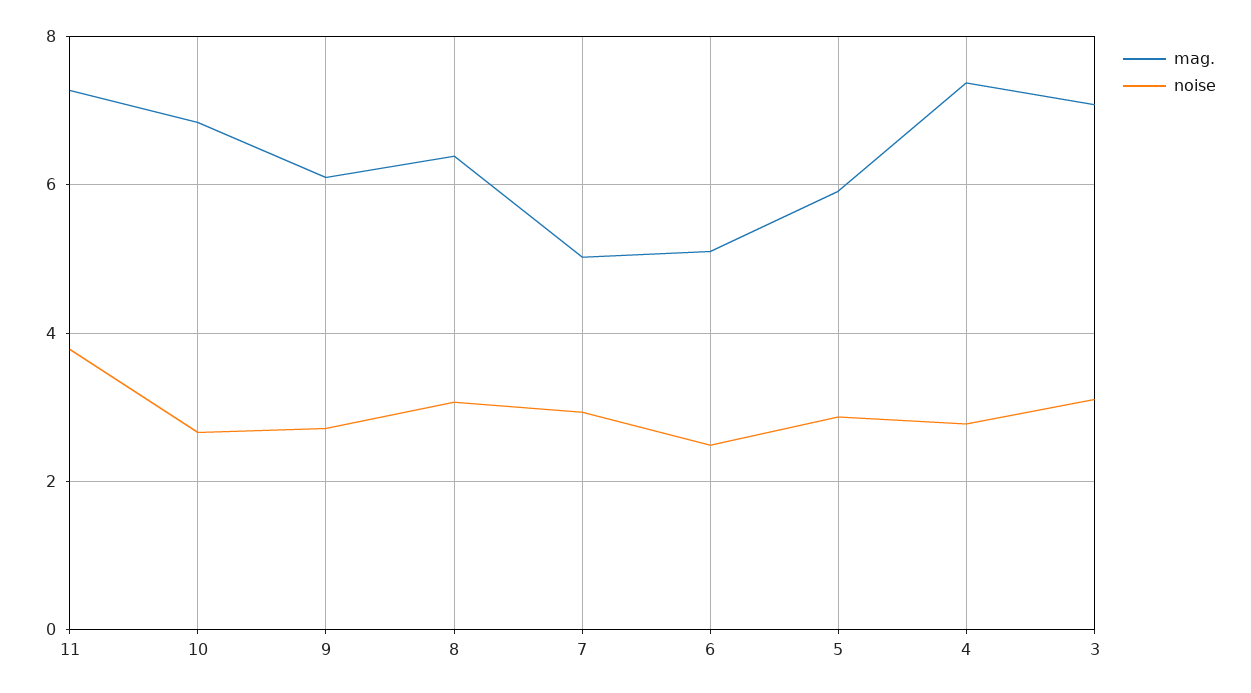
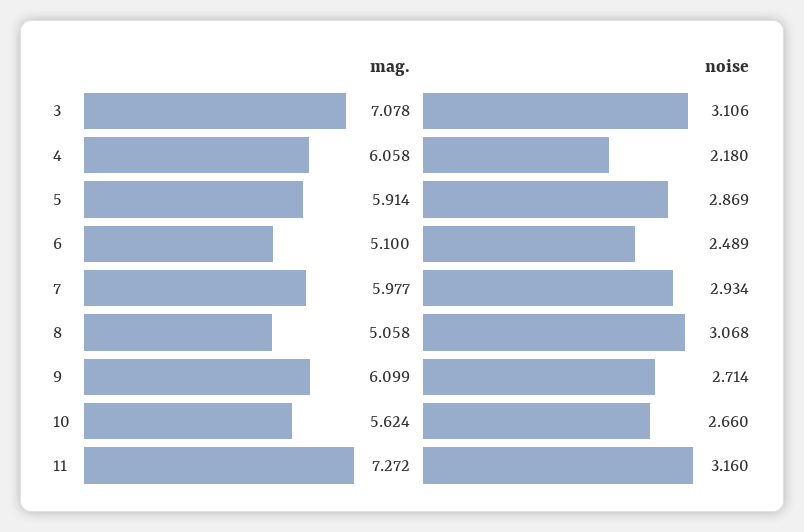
  {
    "mag.": {
      "11": 7.272,
-     "10": 6.8,
+     "10": 5.624,
      "9": 6.099,
-     "8": 6.4,
+     "8": 5.058,
-     "7": 5,
+     "7": 5.977,
      "6": 5.1,
      "5": 5.914,
-     "4": 7.4,
+     "4": 6.058,
      "3": 7.078
    },
    "noise": {
-     "11": 3.8,
+     "11": 3.16,
      "10": 2.66,
      "9": 2.714,
      "8": 3.068,
      "7": 2.934,
      "6": 2.489,
      "5": 2.869,
-     "4": 2.8,
+     "4": 2.18,
      "3": 3.106
    }
  }

